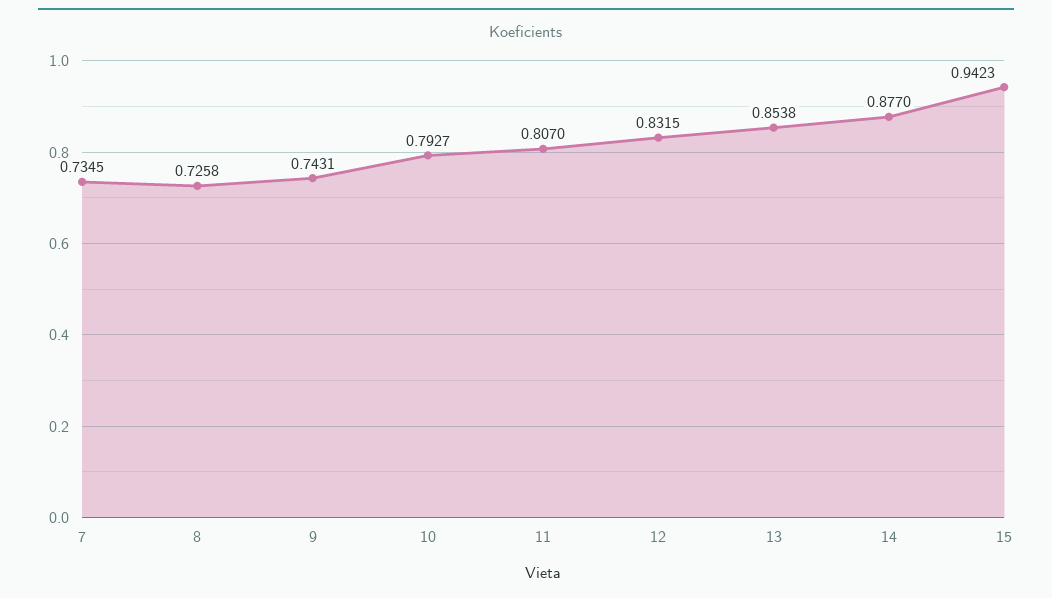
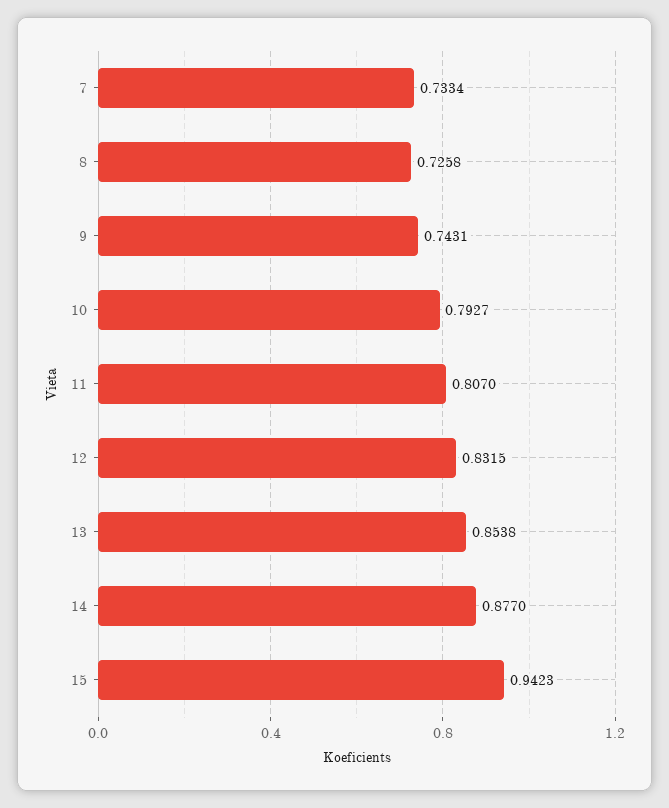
  {
-   "7": 0.7345,
+   "7": 0.7334,
    "8": 0.7258,
    "9": 0.7431,
    "10": 0.7927,
    "11": 0.807,
    "12": 0.8315,
    "13": 0.8538,
    "14": 0.877,
    "15": 0.9423
  }

